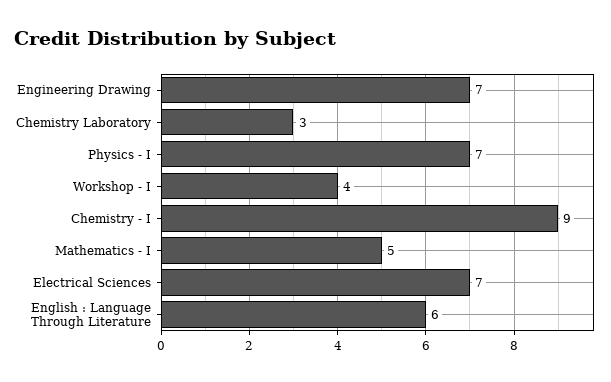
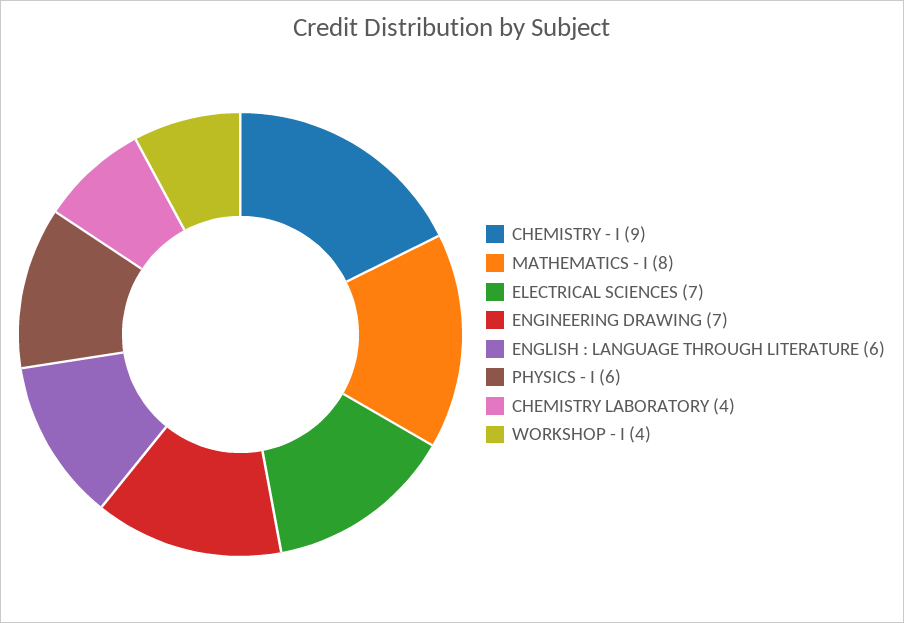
  {
    "Engineering Drawing": 7,
-   "Chemistry Laboratory": 3,
+   "Chemistry Laboratory": 4,
-   "Physics - I": 7,
+   "Physics - I": 6,
    "Workshop - I": 4,
    "Chemistry - I": 9,
-   "Mathematics - I": 5,
+   "Mathematics - I": 8,
    "Electrical Sciences": 7,
    "English : Language Through Literature": 6
  }

